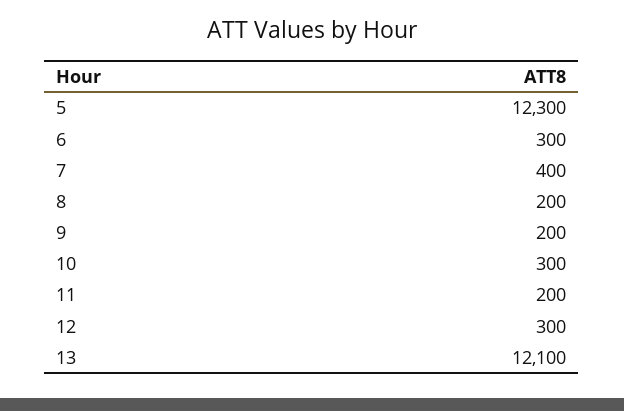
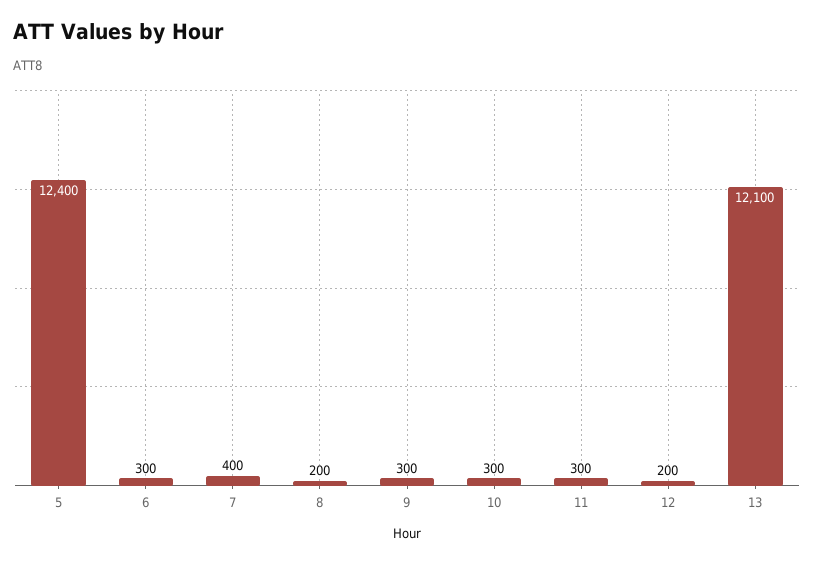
  {
-   "5": 12300,
+   "5": 12400,
    "6": 300,
    "7": 400,
    "8": 200,
-   "9": 200,
+   "9": 300,
    "10": 300,
-   "11": 200,
+   "11": 300,
-   "12": 300,
+   "12": 200,
    "13": 12100
  }

